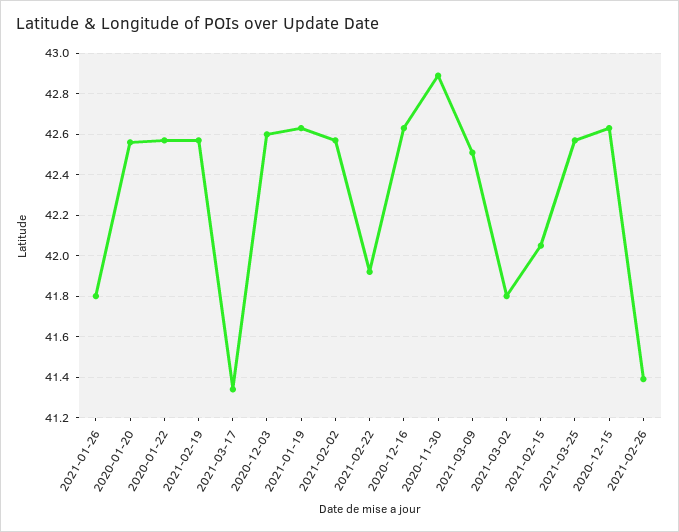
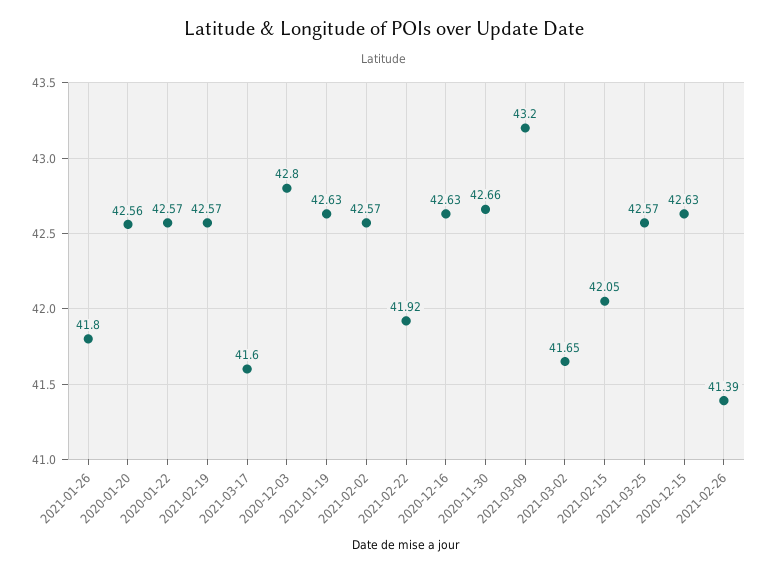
  {
    "2021-01-26": 41.8,
    "2020-01-20": 42.56,
    "2020-01-22": 42.57,
    "2021-02-19": 42.57,
-   "2021-03-17": 41.35,
+   "2021-03-17": 41.6,
-   "2020-12-03": 42.6,
+   "2020-12-03": 42.8,
    "2021-01-19": 42.63,
    "2021-02-02": 42.57,
    "2021-02-22": 41.92,
    "2020-12-16": 42.63,
-   "2020-11-30": 42.9,
+   "2020-11-30": 42.66,
-   "2021-03-09": 42.5,
+   "2021-03-09": 43.2,
-   "2021-03-02": 41.8,
+   "2021-03-02": 41.65,
    "2021-02-15": 42.05,
    "2021-03-25": 42.57,
    "2020-12-15": 42.63,
    "2021-02-26": 41.39
  }

